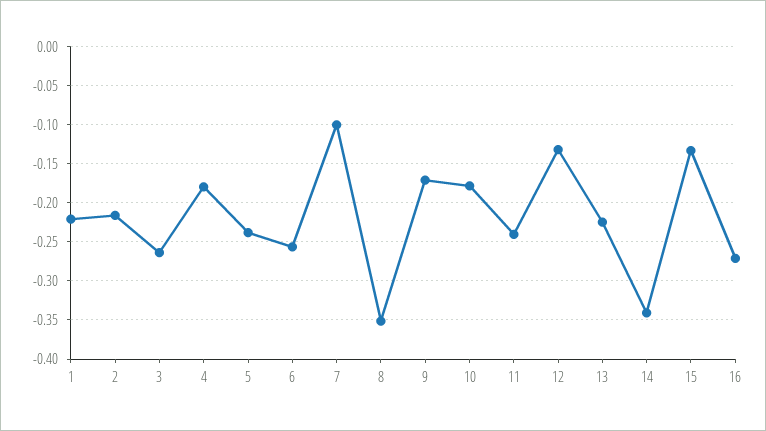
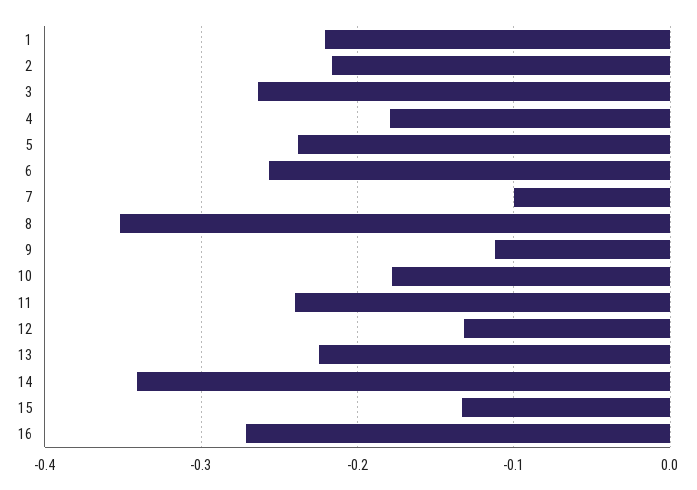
  {
    "1": -0.22,
    "2": -0.22,
    "3": -0.26,
    "4": -0.18,
    "5": -0.24,
    "6": -0.26,
    "7": -0.1,
    "8": -0.35,
-   "9": -0.17,
+   "9": -0.11,
    "10": -0.18,
    "11": -0.24,
    "12": -0.13,
    "13": -0.22,
    "14": -0.34,
    "15": -0.13,
    "16": -0.27
  }

